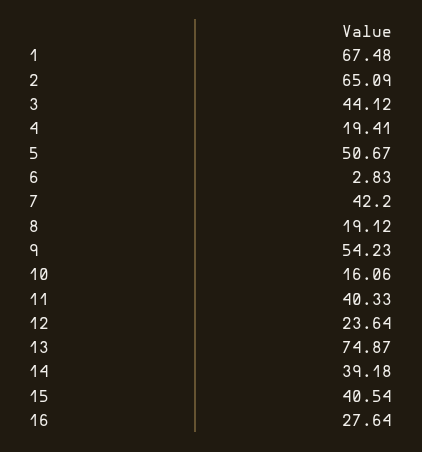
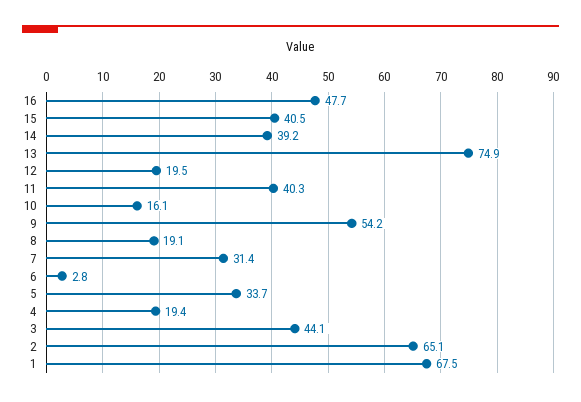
  {
    "1": 67.48,
    "2": 65.09,
    "3": 44.12,
    "4": 19.41,
-   "5": 50.67,
+   "5": 33.7,
    "6": 2.83,
-   "7": 42.2,
+   "7": 31.4,
    "8": 19.12,
    "9": 54.23,
    "10": 16.06,
    "11": 40.33,
-   "12": 23.64,
+   "12": 19.5,
    "13": 74.87,
    "14": 39.18,
    "15": 40.54,
-   "16": 27.64
+   "16": 47.7
  }

